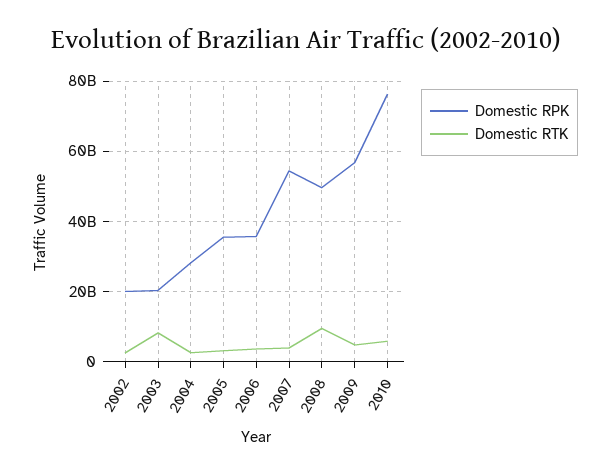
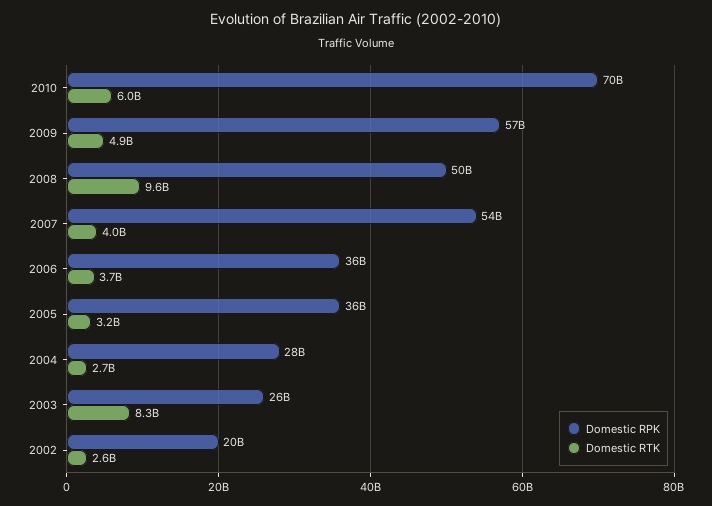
  {
    "Domestic RPK": {
      "2002": 20000000000,
-     "2003": 20000000000,
+     "2003": 26000000000,
      "2004": 28000000000,
      "2005": 36000000000,
      "2006": 36000000000,
      "2007": 54000000000,
      "2008": 50000000000,
      "2009": 57000000000,
-     "2010": 76000000000
+     "2010": 70000000000
    },
    "Domestic RTK": {
      "2002": 2600000000,
      "2003": 8300000000,
      "2004": 2700000000,
      "2005": 3200000000,
      "2006": 3700000000,
      "2007": 4000000000,
      "2008": 9600000000,
      "2009": 4900000000,
      "2010": 6000000000
    }
  }

